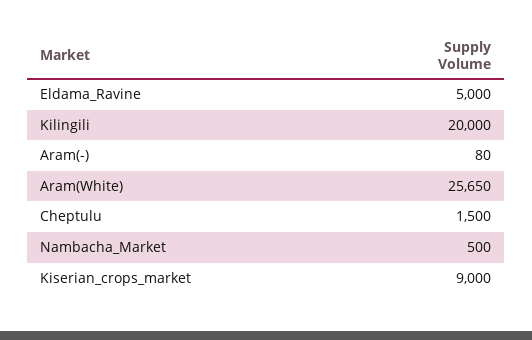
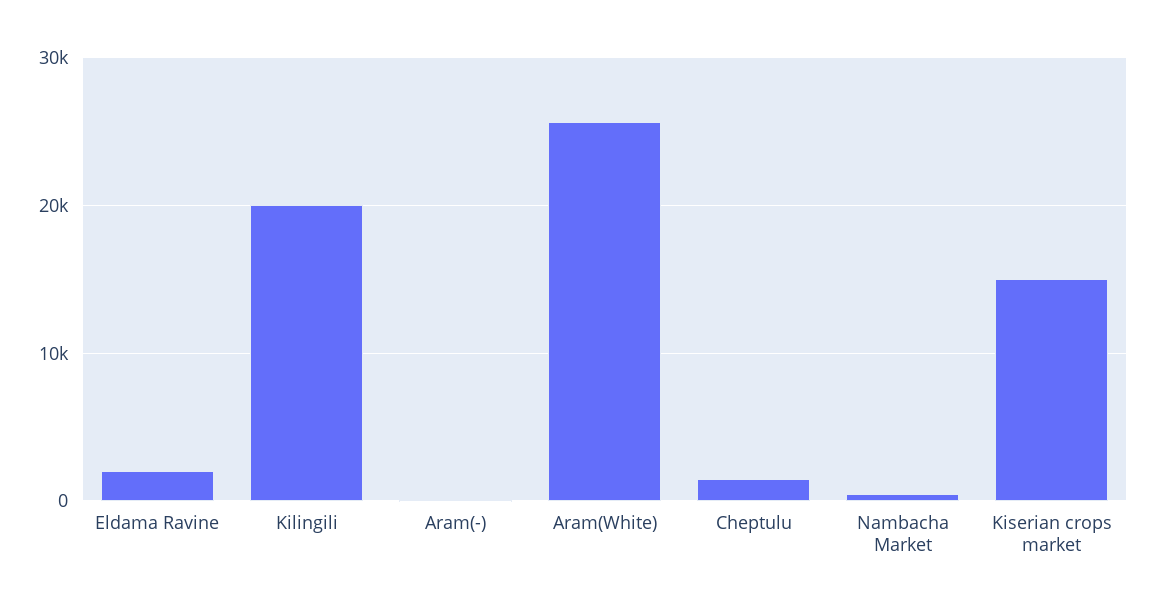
  {
-   "Eldama_Ravine": 5000,
+   "Eldama_Ravine": 2000,
    "Kilingili": 20000,
    "Aram(-)": 80,
    "Aram(White)": 25650,
    "Cheptulu": 1500,
    "Nambacha_Market": 500,
-   "Kiserian_crops_market": 9000
+   "Kiserian_crops_market": 15000
  }

